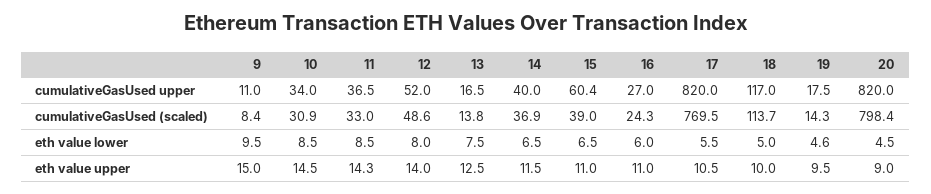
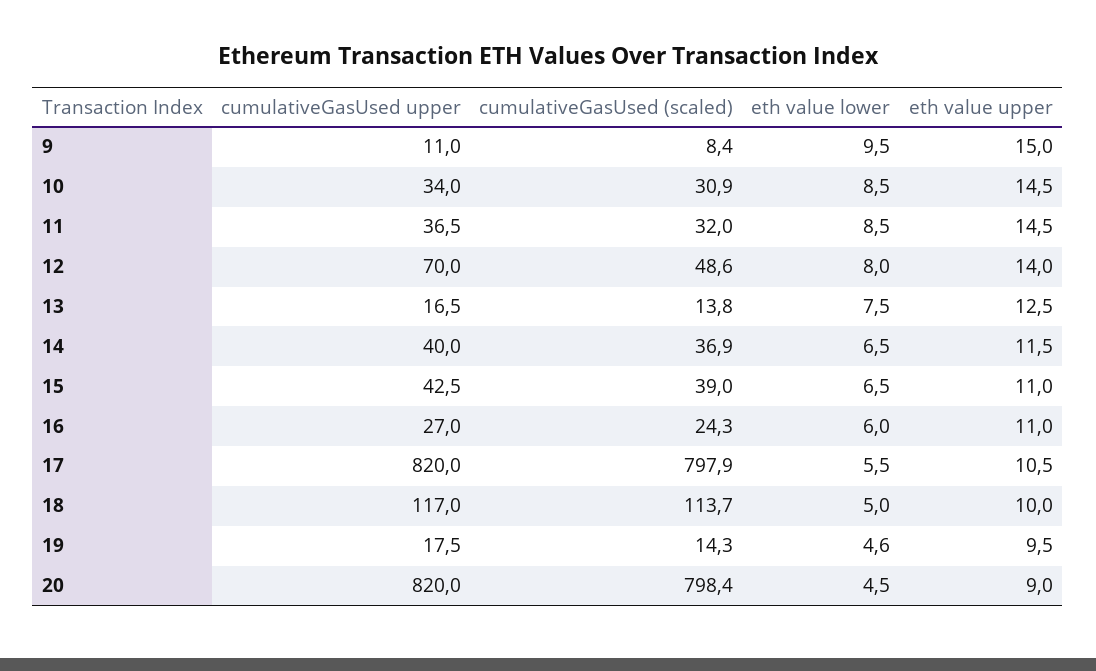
  {
    "9": {
      "cumulativeGasUsed upper": 11,
      "cumulativeGasUsed (scaled)": 8.4,
      "eth value lower": 9.5,
      "eth value upper": 15
    },
    "10": {
      "cumulativeGasUsed upper": 34,
      "cumulativeGasUsed (scaled)": 30.9,
      "eth value lower": 8.5,
      "eth value upper": 14.5
    },
    "11": {
      "cumulativeGasUsed upper": 36.5,
-     "cumulativeGasUsed (scaled)": 33,
+     "cumulativeGasUsed (scaled)": 32,
      "eth value lower": 8.5,
-     "eth value upper": 14.3
+     "eth value upper": 14.5
    },
    "12": {
-     "cumulativeGasUsed upper": 52,
+     "cumulativeGasUsed upper": 70,
      "cumulativeGasUsed (scaled)": 48.6,
      "eth value lower": 8,
      "eth value upper": 14
    },
    "13": {
      "cumulativeGasUsed upper": 16.5,
      "cumulativeGasUsed (scaled)": 13.8,
      "eth value lower": 7.5,
      "eth value upper": 12.5
    },
    "14": {
      "cumulativeGasUsed upper": 40,
      "cumulativeGasUsed (scaled)": 36.9,
      "eth value lower": 6.5,
      "eth value upper": 11.5
    },
    "15": {
-     "cumulativeGasUsed upper": 60.4,
+     "cumulativeGasUsed upper": 42.5,
      "cumulativeGasUsed (scaled)": 39,
      "eth value lower": 6.5,
      "eth value upper": 11
    },
    "16": {
      "cumulativeGasUsed upper": 27,
      "cumulativeGasUsed (scaled)": 24.3,
      "eth value lower": 6,
      "eth value upper": 11
    },
    "17": {
      "cumulativeGasUsed upper": 820,
-     "cumulativeGasUsed (scaled)": 769.5,
+     "cumulativeGasUsed (scaled)": 797.9,
      "eth value lower": 5.5,
      "eth value upper": 10.5
    },
    "18": {
      "cumulativeGasUsed upper": 117,
      "cumulativeGasUsed (scaled)": 113.7,
      "eth value lower": 5,
      "eth value upper": 10
    },
    "19": {
      "cumulativeGasUsed upper": 17.5,
      "cumulativeGasUsed (scaled)": 14.3,
      "eth value lower": 4.6,
      "eth value upper": 9.5
    },
    "20": {
      "cumulativeGasUsed upper": 820,
      "cumulativeGasUsed (scaled)": 798.4,
      "eth value lower": 4.5,
      "eth value upper": 9
    }
  }

